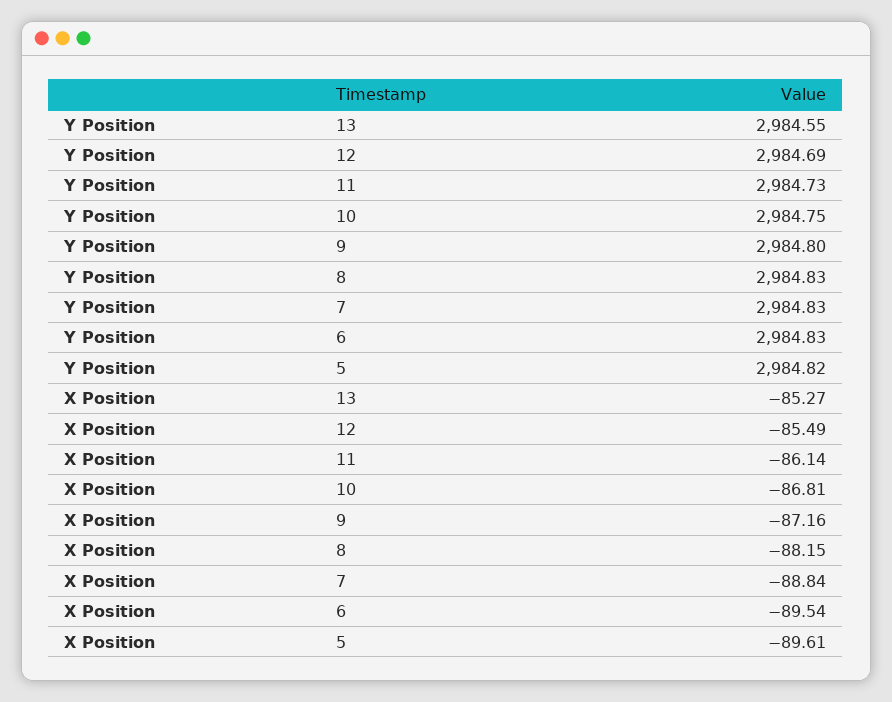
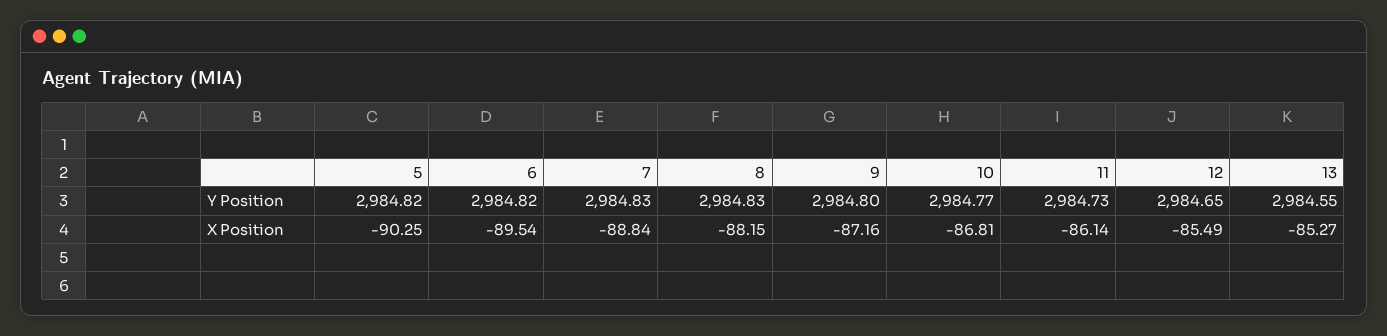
  {
    "Y Position": {
      "13": 2984.55,
-     "12": 2984.69,
+     "12": 2984.65,
      "11": 2984.73,
-     "10": 2984.75,
+     "10": 2984.77,
      "9": 2984.8,
      "8": 2984.83,
      "7": 2984.83,
-     "6": 2984.83,
+     "6": 2984.82,
      "5": 2984.82
    },
    "X Position": {
      "13": -85.27,
      "12": -85.49,
      "11": -86.14,
      "10": -86.81,
      "9": -87.16,
      "8": -88.15,
      "7": -88.84,
      "6": -89.54,
-     "5": -89.61
+     "5": -90.25
    }
  }

